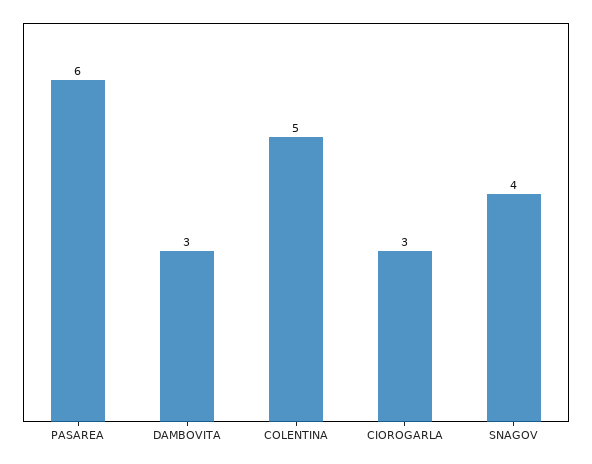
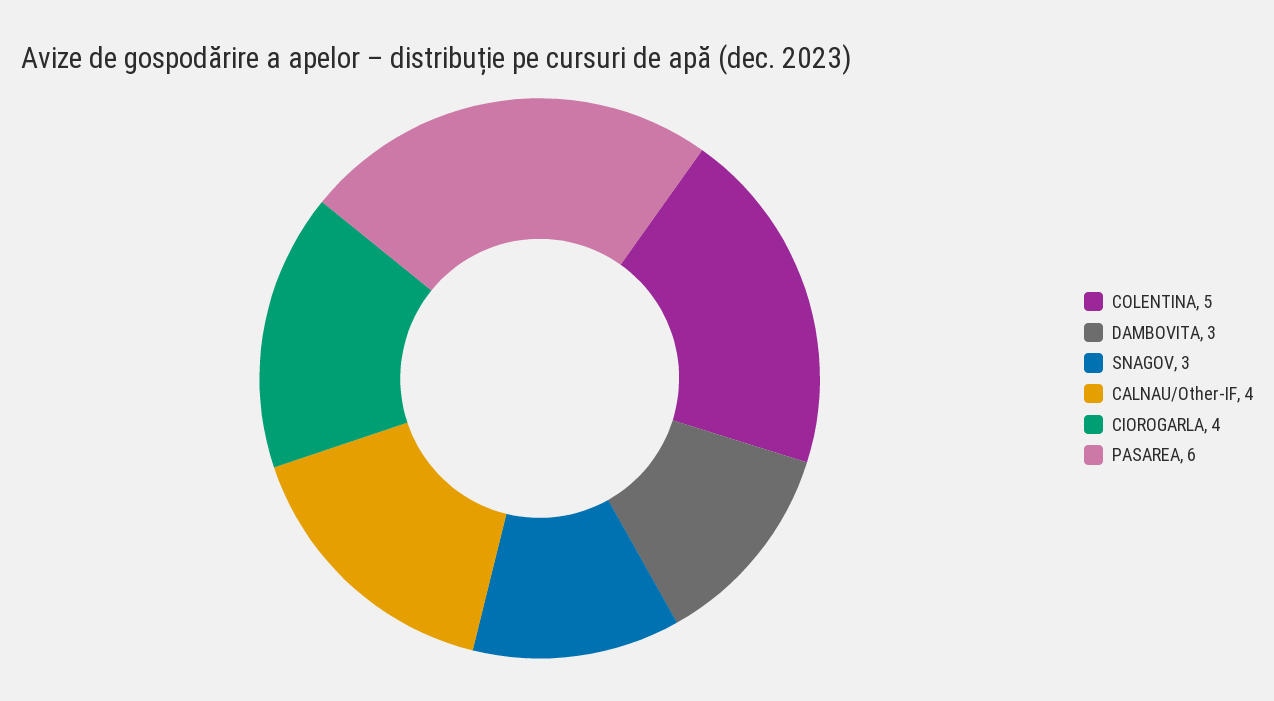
  {
    "PASAREA": 6,
    "DAMBOVITA": 3,
    "COLENTINA": 5,
-   "CIOROGARLA": 3,
+   "CIOROGARLA": 4,
-   "SNAGOV": 4
+   "SNAGOV": 3,
+   "CALNAU/Other-IF": 4
  }

